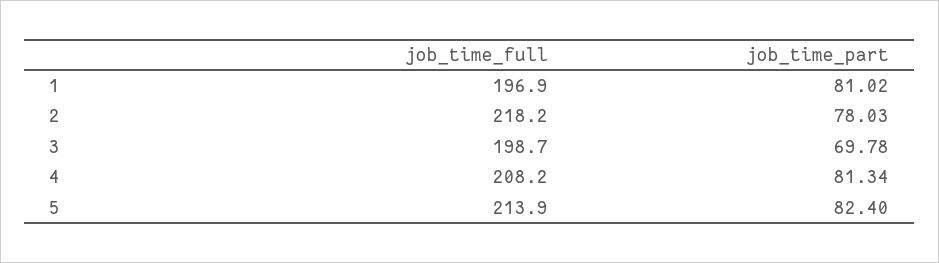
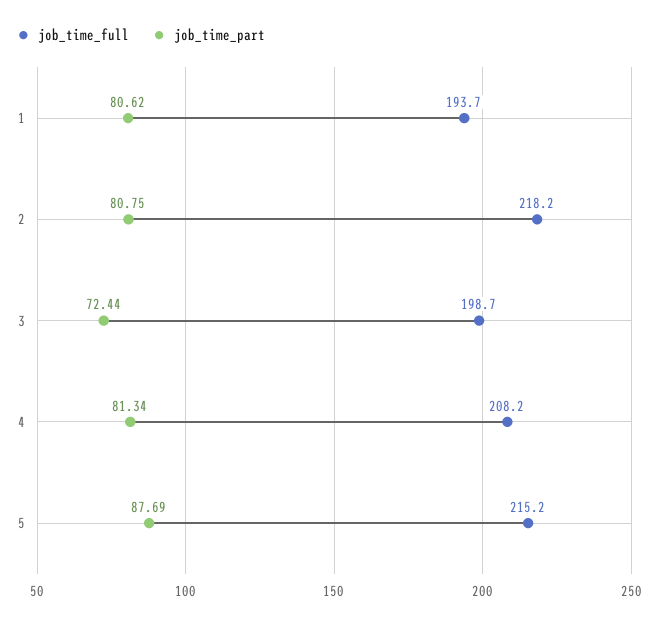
  {
    "job_time_full": {
-     "1": 196.9,
+     "1": 193.7,
      "2": 218.2,
      "3": 198.7,
      "4": 208.2,
-     "5": 213.9
+     "5": 215.2
    },
    "job_time_part": {
-     "1": 81.02,
+     "1": 80.62,
-     "2": 78.03,
+     "2": 80.75,
-     "3": 69.78,
+     "3": 72.44,
      "4": 81.34,
-     "5": 82.4
+     "5": 87.69
    }
  }

